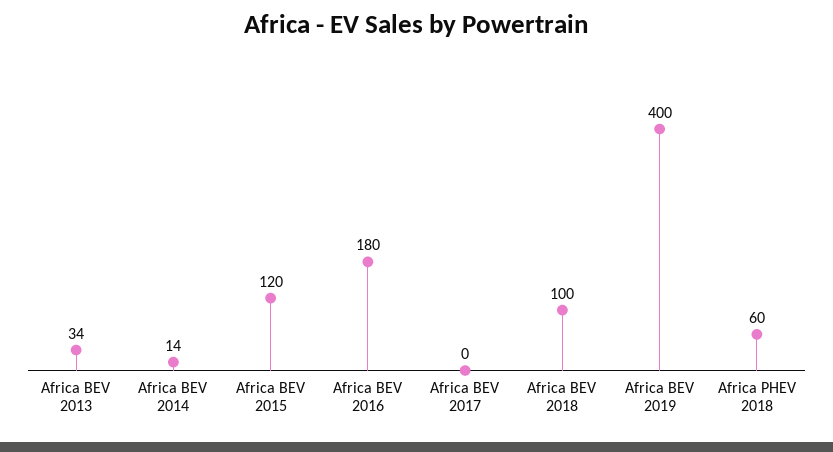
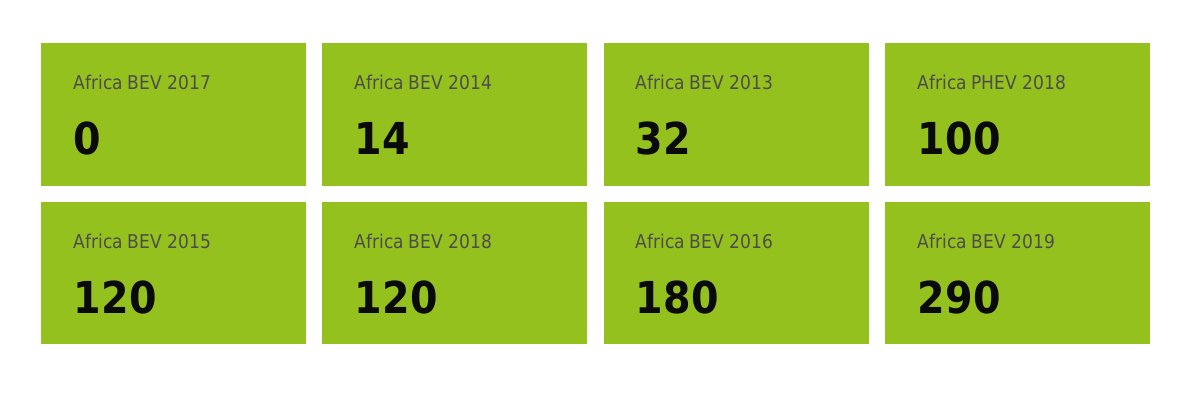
  {
-   "Africa BEV 2013": 34,
+   "Africa BEV 2013": 32,
    "Africa BEV 2014": 14,
    "Africa BEV 2015": 120,
    "Africa BEV 2016": 180,
    "Africa BEV 2017": 0,
-   "Africa BEV 2018": 100,
+   "Africa BEV 2018": 120,
-   "Africa BEV 2019": 400,
+   "Africa BEV 2019": 290,
-   "Africa PHEV 2018": 60
+   "Africa PHEV 2018": 100
  }

